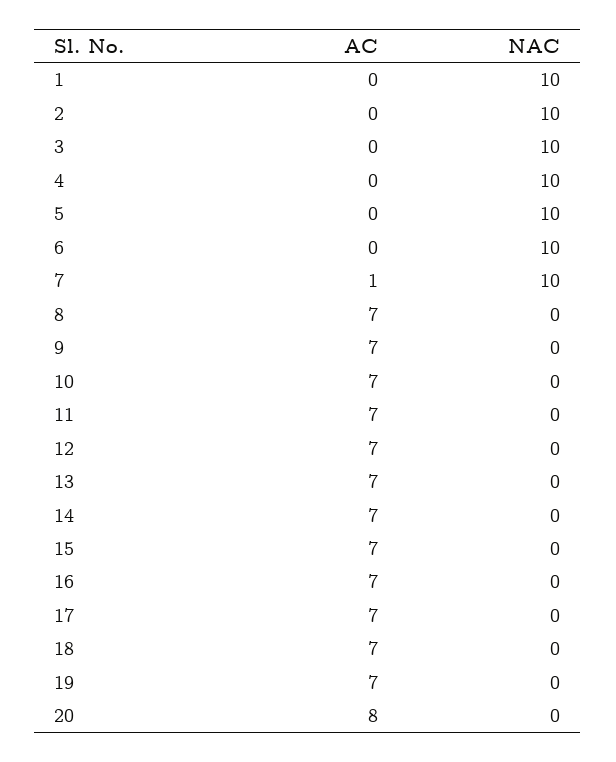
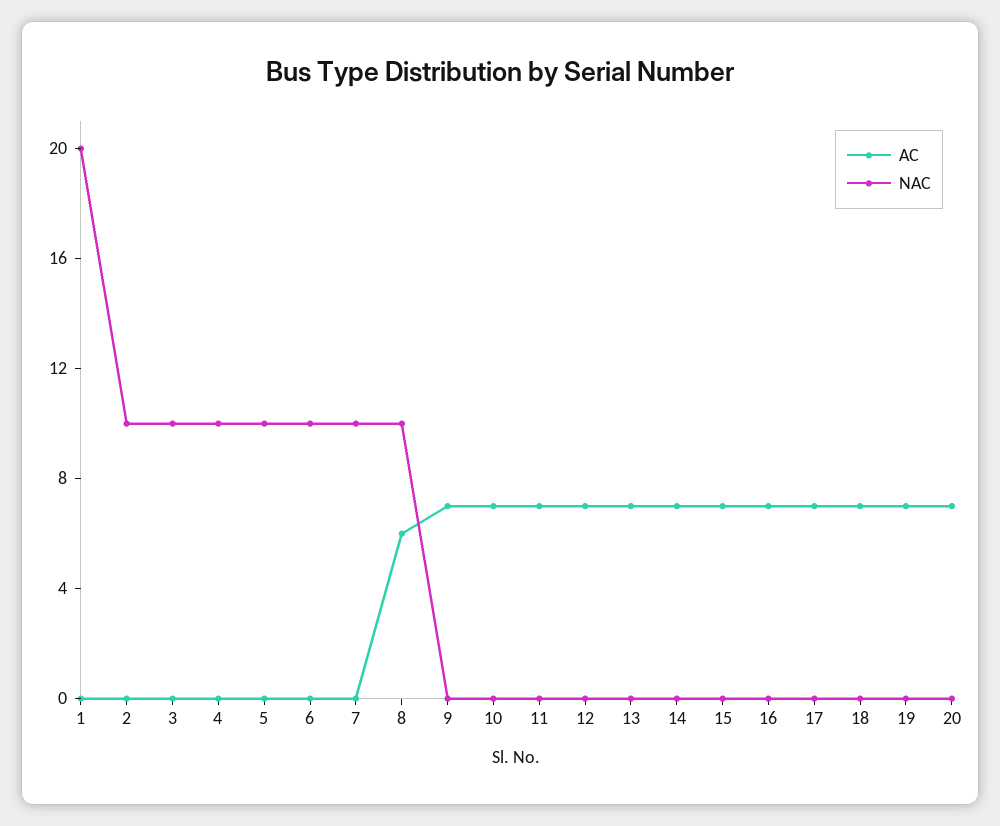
  {
    "AC": {
      "1": 0,
      "2": 0,
      "3": 0,
      "4": 0,
      "5": 0,
      "6": 0,
-     "7": 1,
+     "7": 0,
-     "8": 7,
+     "8": 6,
      "9": 7,
      "10": 7,
      "11": 7,
      "12": 7,
      "13": 7,
      "14": 7,
      "15": 7,
      "16": 7,
      "17": 7,
      "18": 7,
      "19": 7,
-     "20": 8
+     "20": 7
    },
    "NAC": {
-     "1": 10,
+     "1": 20,
      "2": 10,
      "3": 10,
      "4": 10,
      "5": 10,
      "6": 10,
      "7": 10,
-     "8": 0,
+     "8": 10,
      "9": 0,
      "10": 0,
      "11": 0,
      "12": 0,
      "13": 0,
      "14": 0,
      "15": 0,
      "16": 0,
      "17": 0,
      "18": 0,
      "19": 0,
      "20": 0
    }
  }

